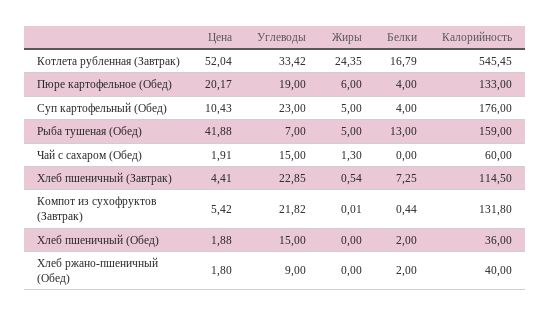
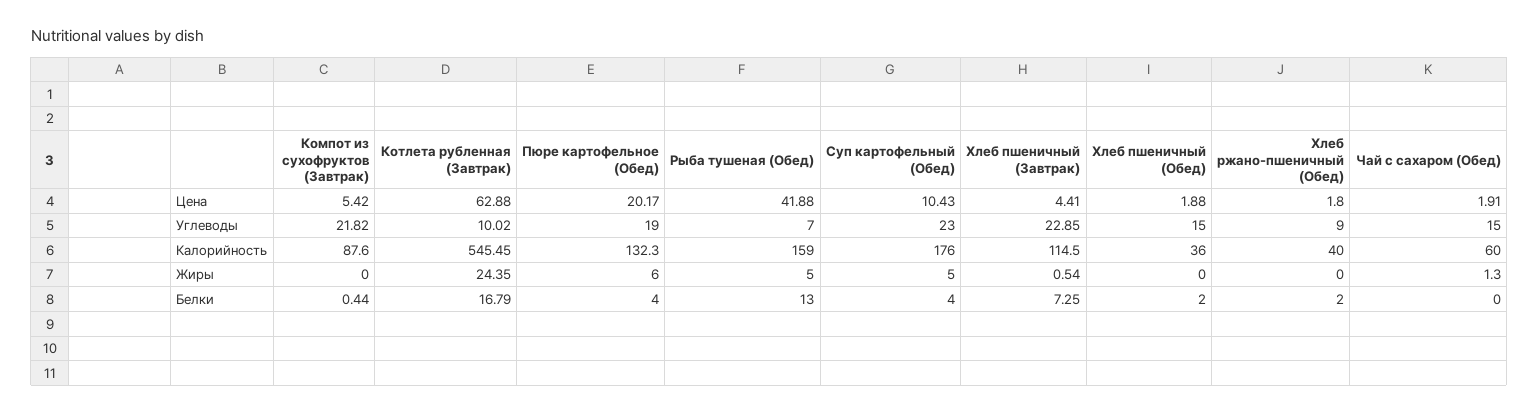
  {
    "Цена": {
-     "Котлета рубленная (Завтрак)": 52.04,
+     "Котлета рубленная (Завтрак)": 62.88,
      "Пюре картофельное (Обед)": 20.17,
      "Суп картофельный (Обед)": 10.43,
      "Рыба тушеная (Обед)": 41.88,
      "Чай с сахаром (Обед)": 1.91,
      "Хлеб пшеничный (Завтрак)": 4.41,
      "Компот из сухофруктов (Завтрак)": 5.42,
      "Хлеб пшеничный (Обед)": 1.88,
      "Хлеб ржано-пшеничный (Обед)": 1.8
    },
    "Углеводы": {
-     "Котлета рубленная (Завтрак)": 33.42,
+     "Котлета рубленная (Завтрак)": 10.02,
      "Пюре картофельное (Обед)": 19,
      "Суп картофельный (Обед)": 23,
      "Рыба тушеная (Обед)": 7,
      "Чай с сахаром (Обед)": 15,
      "Хлеб пшеничный (Завтрак)": 22.85,
      "Компот из сухофруктов (Завтрак)": 21.82,
      "Хлеб пшеничный (Обед)": 15,
      "Хлеб ржано-пшеничный (Обед)": 9
    },
    "Жиры": {
      "Котлета рубленная (Завтрак)": 24.35,
      "Пюре картофельное (Обед)": 6,
      "Суп картофельный (Обед)": 5,
      "Рыба тушеная (Обед)": 5,
      "Чай с сахаром (Обед)": 1.3,
      "Хлеб пшеничный (Завтрак)": 0.54,
-     "Компот из сухофруктов (Завтрак)": 0.01,
+     "Компот из сухофруктов (Завтрак)": 0,
      "Хлеб пшеничный (Обед)": 0,
      "Хлеб ржано-пшеничный (Обед)": 0
    },
    "Белки": {
      "Котлета рубленная (Завтрак)": 16.79,
      "Пюре картофельное (Обед)": 4,
      "Суп картофельный (Обед)": 4,
      "Рыба тушеная (Обед)": 13,
      "Чай с сахаром (Обед)": 0,
      "Хлеб пшеничный (Завтрак)": 7.25,
      "Компот из сухофруктов (Завтрак)": 0.44,
      "Хлеб пшеничный (Обед)": 2,
      "Хлеб ржано-пшеничный (Обед)": 2
    },
    "Калорийность": {
      "Котлета рубленная (Завтрак)": 545.45,
-     "Пюре картофельное (Обед)": 133,
+     "Пюре картофельное (Обед)": 132.3,
      "Суп картофельный (Обед)": 176,
      "Рыба тушеная (Обед)": 159,
      "Чай с сахаром (Обед)": 60,
      "Хлеб пшеничный (Завтрак)": 114.5,
-     "Компот из сухофруктов (Завтрак)": 131.8,
+     "Компот из сухофруктов (Завтрак)": 87.6,
      "Хлеб пшеничный (Обед)": 36,
      "Хлеб ржано-пшеничный (Обед)": 40
    }
  }

